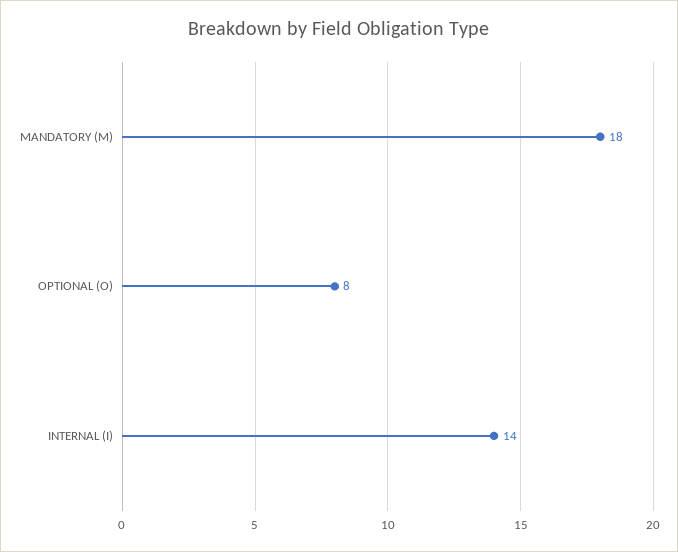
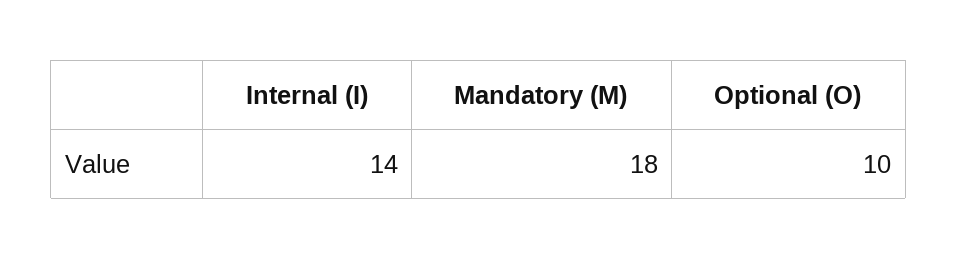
  {
    "MANDATORY (M)": 18,
-   "OPTIONAL (O)": 8,
+   "OPTIONAL (O)": 10,
    "INTERNAL (I)": 14
  }

